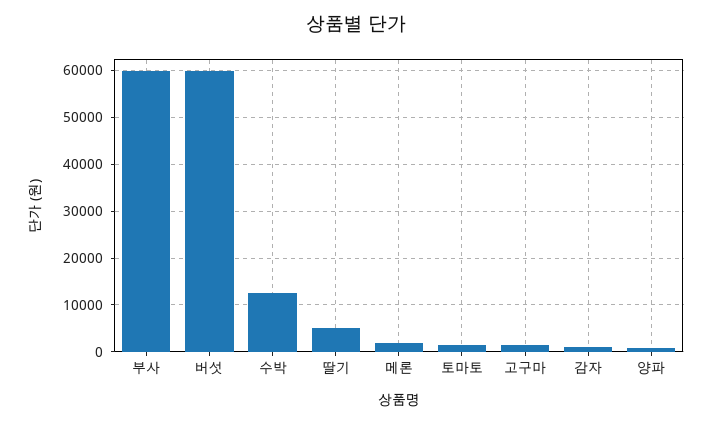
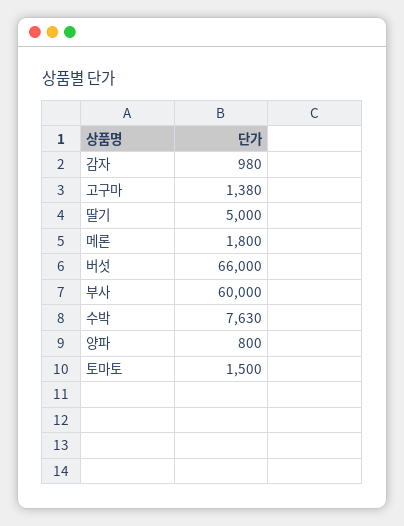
  {
    "부사": 60000,
-   "버섯": 60000,
+   "버섯": 66000,
-   "수박": 12000,
+   "수박": 7630,
    "딸기": 5000,
    "메론": 1800,
    "토마토": 1500,
    "고구마": 1380,
    "감자": 980,
    "양파": 800
  }

